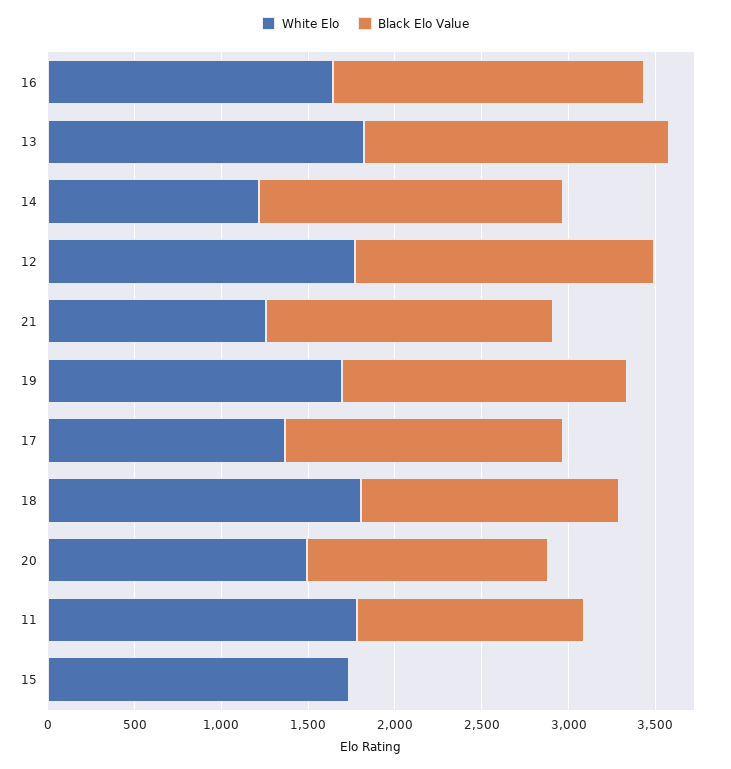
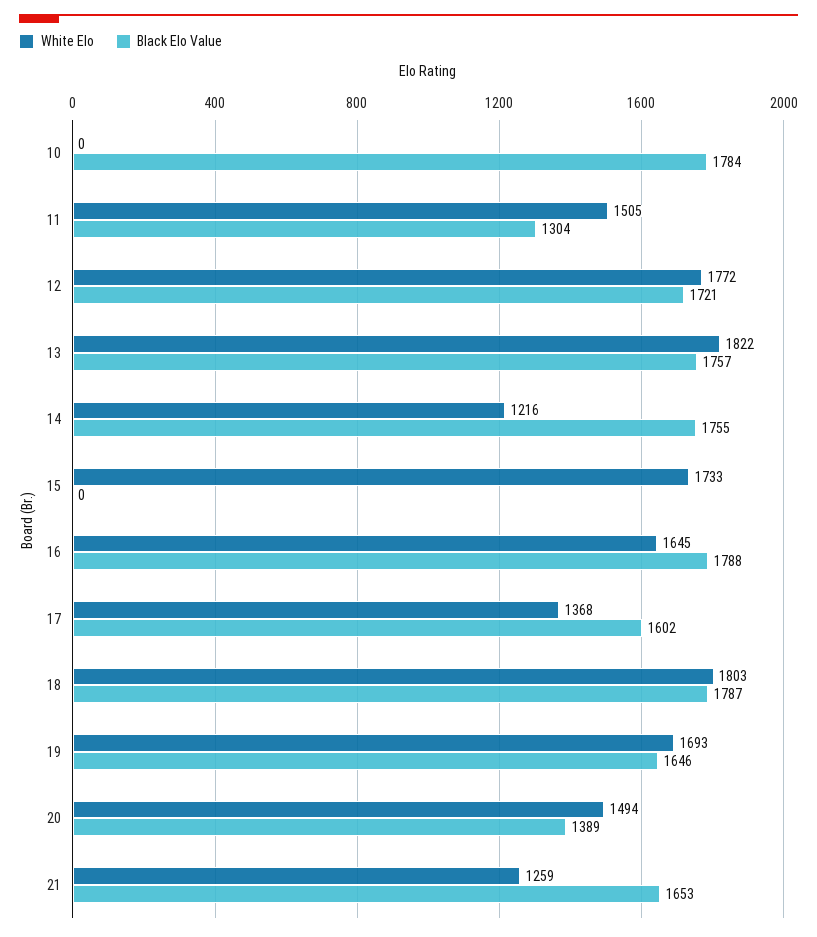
  {
    "White Elo": {
      "16": 1645,
      "13": 1822,
      "14": 1216,
      "12": 1772,
      "21": 1259,
      "19": 1693,
      "17": 1368,
      "18": 1803,
      "20": 1494,
-     "11": 1800,
+     "11": 1505,
-     "15": 1733
+     "15": 1733,
+     "10": 0
    },
    "Black Elo Value": {
      "16": 1788,
      "13": 1757,
      "14": 1755,
      "12": 1721,
      "21": 1653,
      "19": 1646,
      "17": 1602,
-     "18": 1500,
+     "18": 1787,
      "20": 1389,
      "11": 1304,
-     "15": 0
+     "15": 0,
+     "10": 1784
    }
  }

